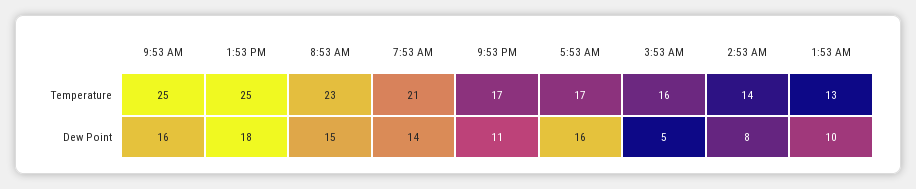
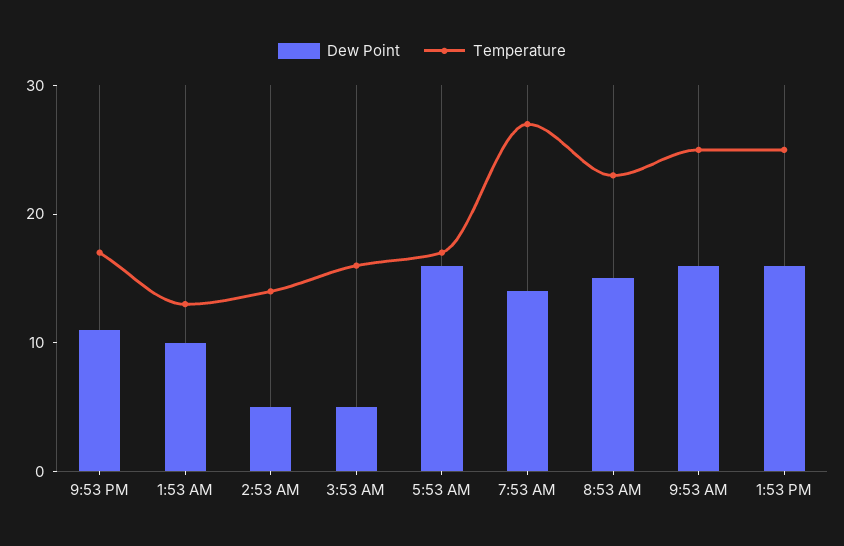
  {
    "Temperature": {
      "9:53 AM": 25,
      "1:53 PM": 25,
      "8:53 AM": 23,
-     "7:53 AM": 21,
+     "7:53 AM": 27,
      "9:53 PM": 17,
      "5:53 AM": 17,
      "3:53 AM": 16,
      "2:53 AM": 14,
      "1:53 AM": 13
    },
    "Dew Point": {
      "9:53 AM": 16,
-     "1:53 PM": 18,
+     "1:53 PM": 16,
      "8:53 AM": 15,
      "7:53 AM": 14,
      "9:53 PM": 11,
      "5:53 AM": 16,
      "3:53 AM": 5,
-     "2:53 AM": 8,
+     "2:53 AM": 5,
      "1:53 AM": 10
    }
  }

